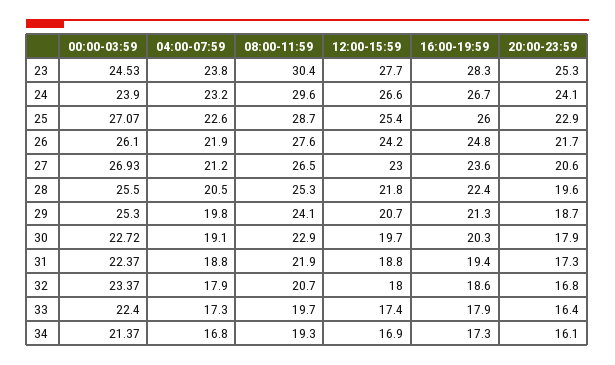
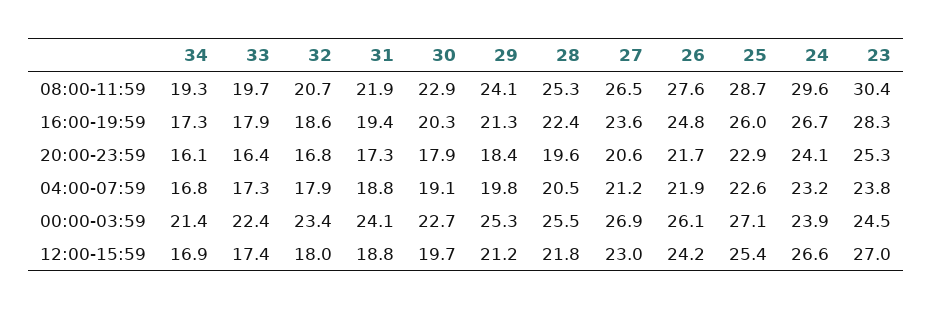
  {
    "00:00-03:59": {
      "23": 24.53,
      "24": 23.9,
      "25": 27.07,
      "26": 26.1,
      "27": 26.93,
      "28": 25.5,
      "29": 25.3,
      "30": 22.72,
-     "31": 22.37,
+     "31": 24.1,
      "32": 23.37,
      "33": 22.4,
      "34": 21.37
    },
    "04:00-07:59": {
      "23": 23.8,
      "24": 23.2,
      "25": 22.6,
      "26": 21.9,
      "27": 21.2,
      "28": 20.5,
      "29": 19.8,
      "30": 19.1,
      "31": 18.8,
      "32": 17.9,
      "33": 17.3,
      "34": 16.8
    },
    "08:00-11:59": {
      "23": 30.4,
      "24": 29.6,
      "25": 28.7,
      "26": 27.6,
      "27": 26.5,
      "28": 25.3,
      "29": 24.1,
      "30": 22.9,
      "31": 21.9,
      "32": 20.7,
      "33": 19.7,
      "34": 19.3
    },
    "12:00-15:59": {
-     "23": 27.7,
+     "23": 27,
      "24": 26.6,
      "25": 25.4,
      "26": 24.2,
      "27": 23,
      "28": 21.8,
-     "29": 20.7,
+     "29": 21.2,
      "30": 19.7,
      "31": 18.8,
      "32": 18,
      "33": 17.4,
      "34": 16.9
    },
    "16:00-19:59": {
      "23": 28.3,
      "24": 26.7,
      "25": 26,
      "26": 24.8,
      "27": 23.6,
      "28": 22.4,
      "29": 21.3,
      "30": 20.3,
      "31": 19.4,
      "32": 18.6,
      "33": 17.9,
      "34": 17.3
    },
    "20:00-23:59": {
      "23": 25.3,
      "24": 24.1,
      "25": 22.9,
      "26": 21.7,
      "27": 20.6,
      "28": 19.6,
-     "29": 18.7,
+     "29": 18.4,
      "30": 17.9,
      "31": 17.3,
      "32": 16.8,
      "33": 16.4,
      "34": 16.1
    }
  }

